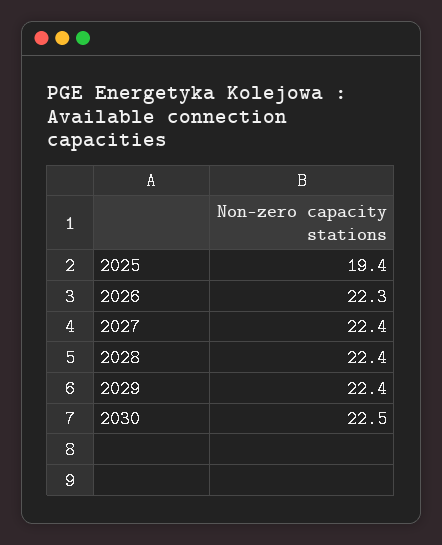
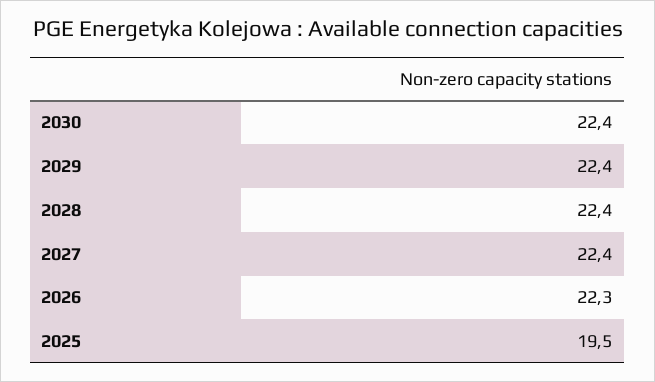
  {
-   "2025": 19.4,
+   "2025": 19.5,
    "2026": 22.3,
    "2027": 22.4,
    "2028": 22.4,
    "2029": 22.4,
-   "2030": 22.5
+   "2030": 22.4
  }

